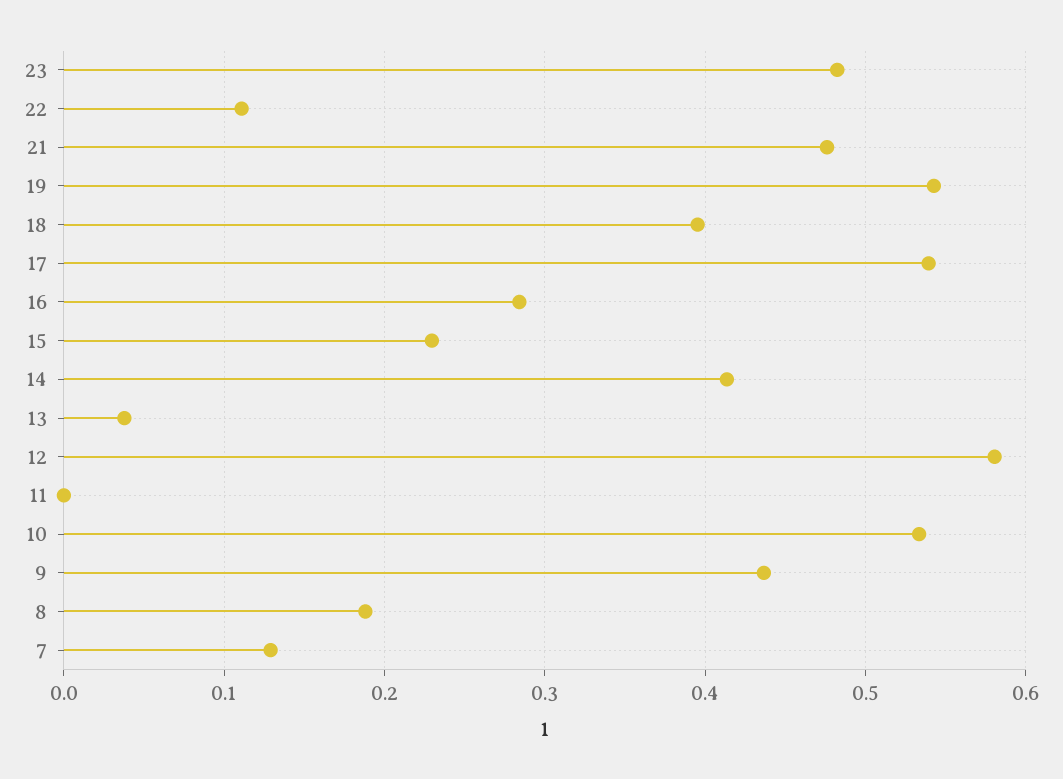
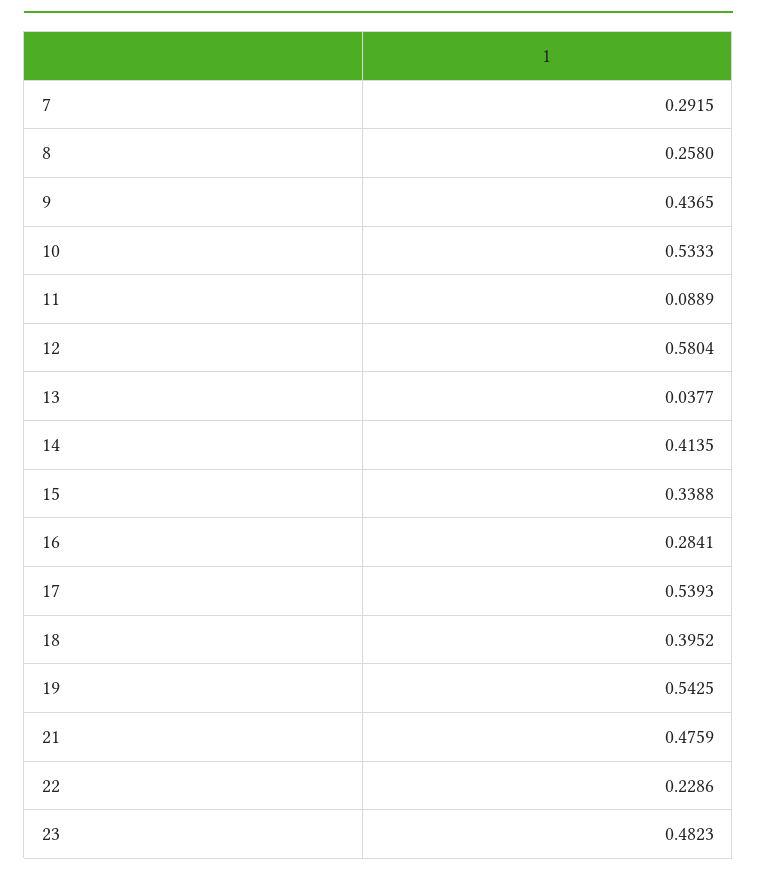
  {
    "23": 0.4823,
-   "22": 0.11,
+   "22": 0.2286,
    "21": 0.4759,
    "19": 0.5425,
    "18": 0.3952,
    "17": 0.5393,
    "16": 0.2841,
-   "15": 0.23,
+   "15": 0.3388,
    "14": 0.4135,
    "13": 0.0377,
    "12": 0.5804,
-   "11": 0,
+   "11": 0.0889,
    "10": 0.5333,
    "9": 0.4365,
-   "8": 0.19,
+   "8": 0.258,
-   "7": 0.13
+   "7": 0.2915
  }

